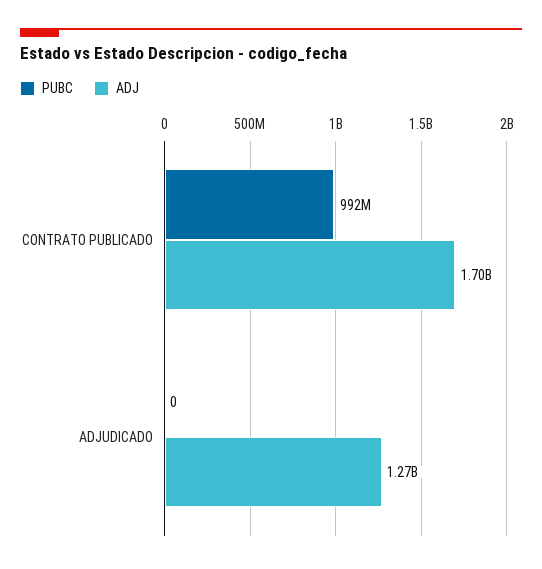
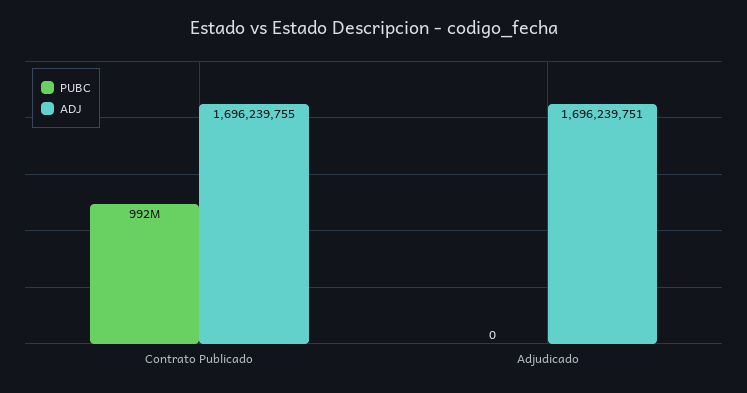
  {
    "PUBC": {
      "CONTRATO PUBLICADO": 992000000,
      "ADJUDICADO": 0
    },
    "ADJ": {
      "CONTRATO PUBLICADO": 1696239755,
-     "ADJUDICADO": 1270000000
+     "ADJUDICADO": 1696239751
    }
  }

